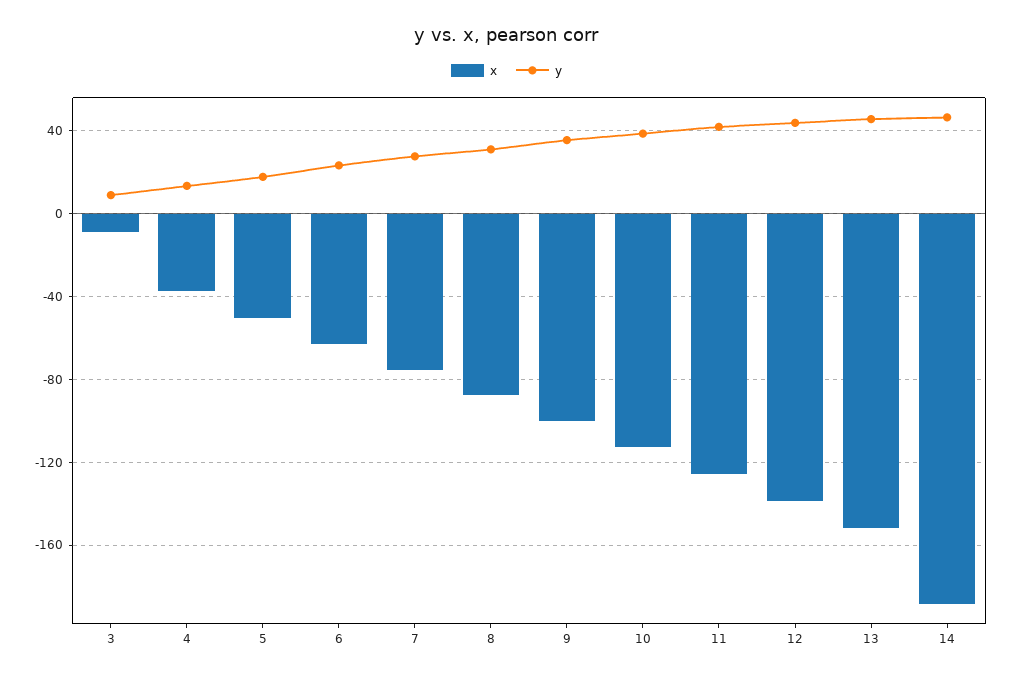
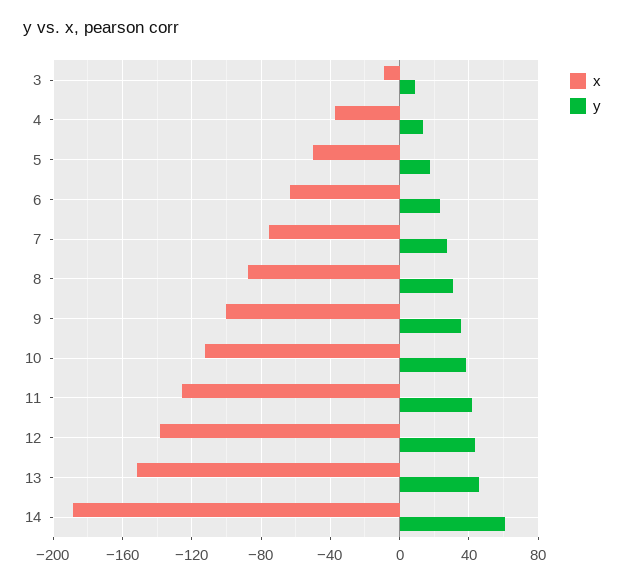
  {
    "x": {
      "3": -10,
      "4": -40,
      "5": -50,
      "6": -65,
      "7": -75,
      "8": -90,
      "9": -100,
      "10": -115,
      "11": -125,
      "12": -140,
      "13": -150,
      "14": -190
    },
    "y": {
      "3": 10,
      "4": 15,
      "5": 20,
      "6": 25,
      "7": 30,
      "8": 30,
      "9": 35,
      "10": 40,
      "11": 40,
      "12": 45,
      "13": 45,
-     "14": 45
+     "14": 60
    }
  }

